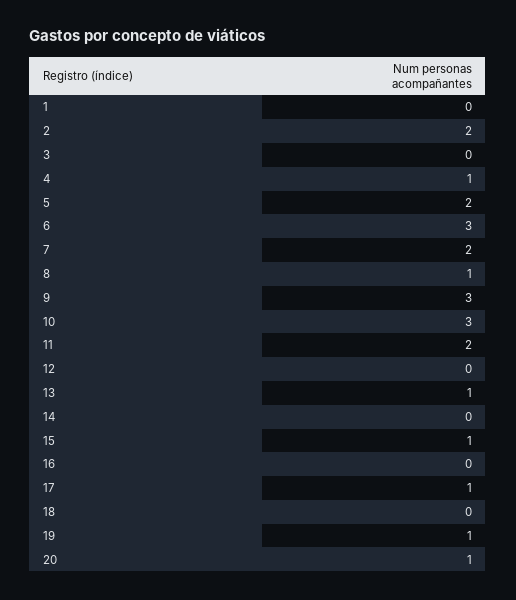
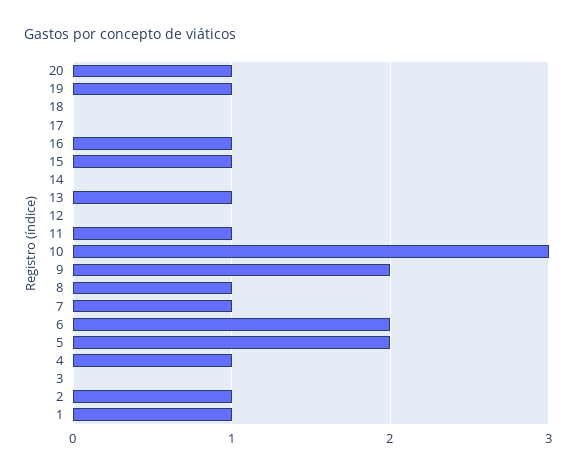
  {
-   "1": 0,
+   "1": 1,
-   "2": 2,
+   "2": 1,
    "3": 0,
    "4": 1,
    "5": 2,
-   "6": 3,
+   "6": 2,
-   "7": 2,
+   "7": 1,
    "8": 1,
-   "9": 3,
+   "9": 2,
    "10": 3,
-   "11": 2,
+   "11": 1,
    "12": 0,
    "13": 1,
    "14": 0,
    "15": 1,
-   "16": 0,
+   "16": 1,
-   "17": 1,
+   "17": 0,
    "18": 0,
    "19": 1,
    "20": 1
  }

